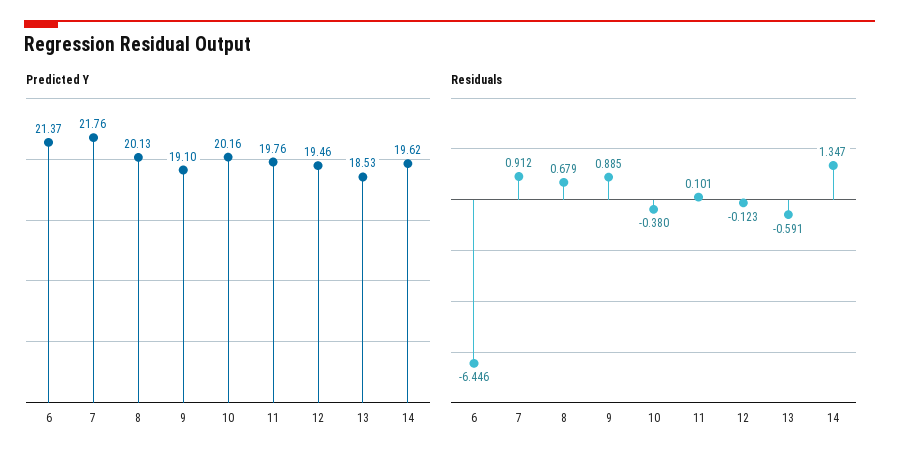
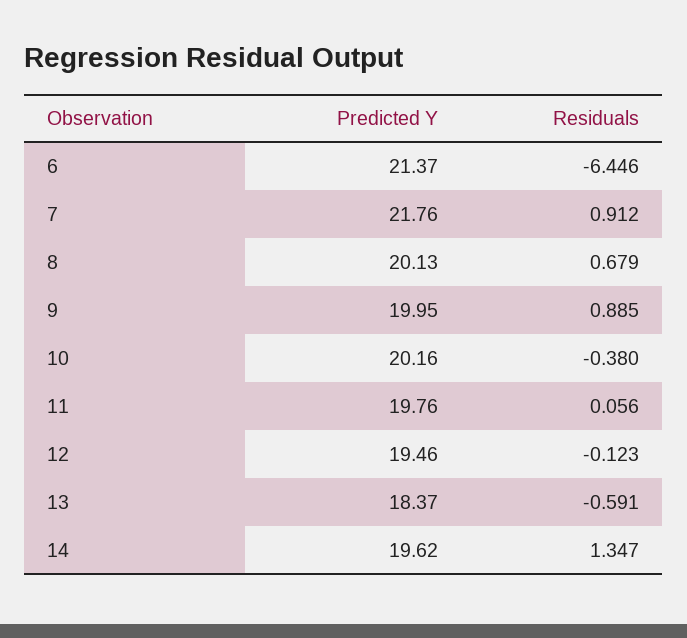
  {
    "Predicted Y": {
      "6": 21.37,
      "7": 21.76,
      "8": 20.13,
-     "9": 19.1,
+     "9": 19.95,
      "10": 20.16,
      "11": 19.76,
      "12": 19.46,
-     "13": 18.53,
+     "13": 18.37,
      "14": 19.62
    },
    "Residuals": {
      "6": -6.446,
      "7": 0.912,
      "8": 0.679,
      "9": 0.885,
      "10": -0.38,
-     "11": 0.101,
+     "11": 0.056,
      "12": -0.123,
      "13": -0.591,
      "14": 1.347
    }
  }

